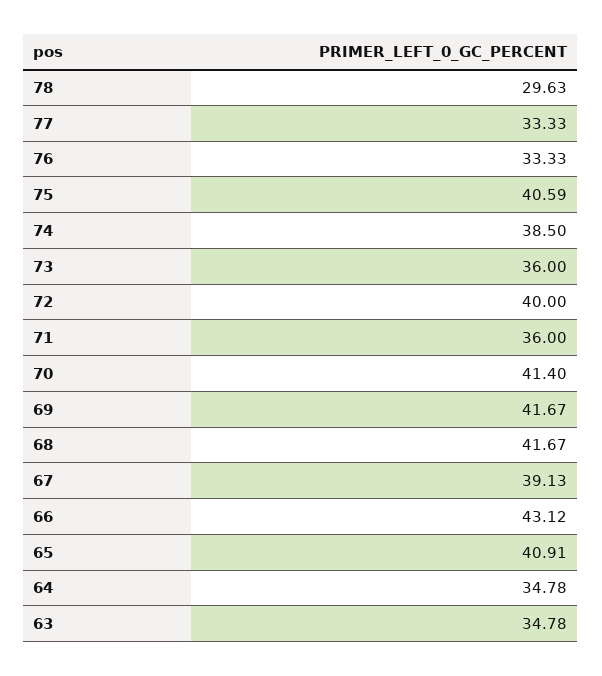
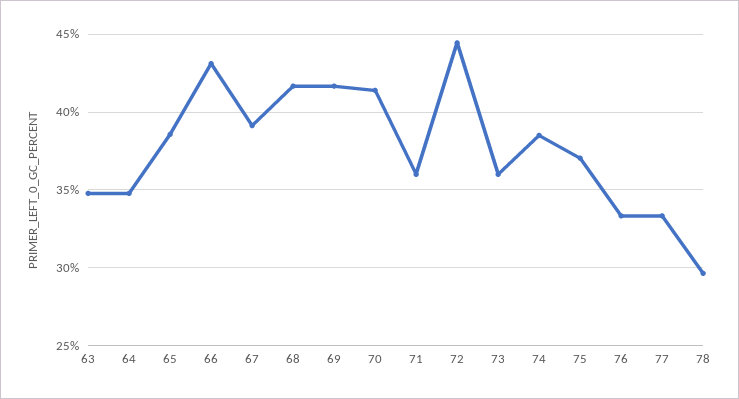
  {
    "78": 29.63,
    "77": 33.33,
    "76": 33.33,
-   "75": 40.59,
+   "75": 37,
    "74": 38.5,
    "73": 36,
-   "72": 40,
+   "72": 44.5,
    "71": 36,
    "70": 41.4,
    "69": 41.67,
    "68": 41.67,
    "67": 39.13,
    "66": 43.12,
-   "65": 40.91,
+   "65": 38.5,
    "64": 34.78,
    "63": 34.78
  }

